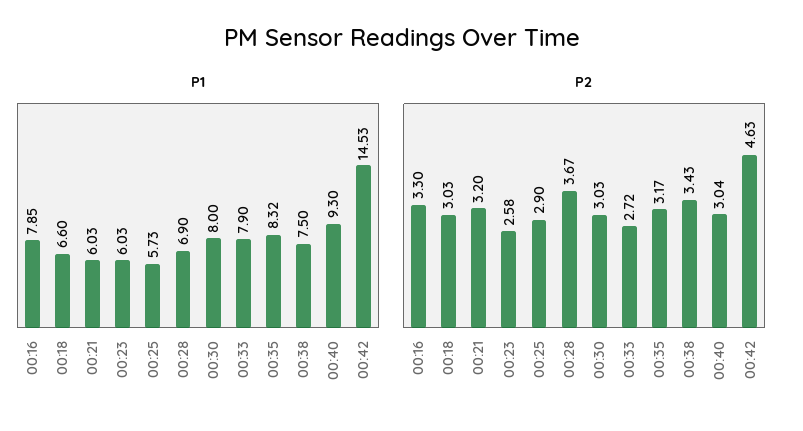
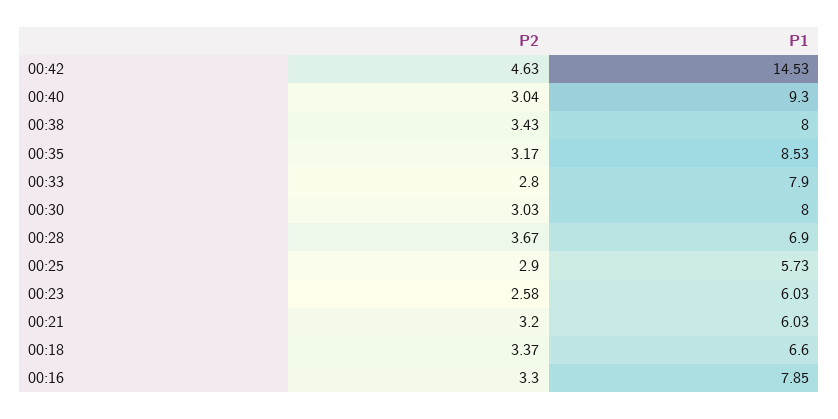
  {
    "P1": {
      "00:16": 7.85,
      "00:18": 6.6,
      "00:21": 6.03,
      "00:23": 6.03,
      "00:25": 5.73,
      "00:28": 6.9,
      "00:30": 8,
      "00:33": 7.9,
-     "00:35": 8.32,
+     "00:35": 8.53,
-     "00:38": 7.5,
+     "00:38": 8,
      "00:40": 9.3,
      "00:42": 14.53
    },
    "P2": {
      "00:16": 3.3,
-     "00:18": 3.03,
+     "00:18": 3.37,
      "00:21": 3.2,
      "00:23": 2.58,
      "00:25": 2.9,
      "00:28": 3.67,
      "00:30": 3.03,
-     "00:33": 2.72,
+     "00:33": 2.8,
      "00:35": 3.17,
      "00:38": 3.43,
      "00:40": 3.04,
      "00:42": 4.63
    }
  }

